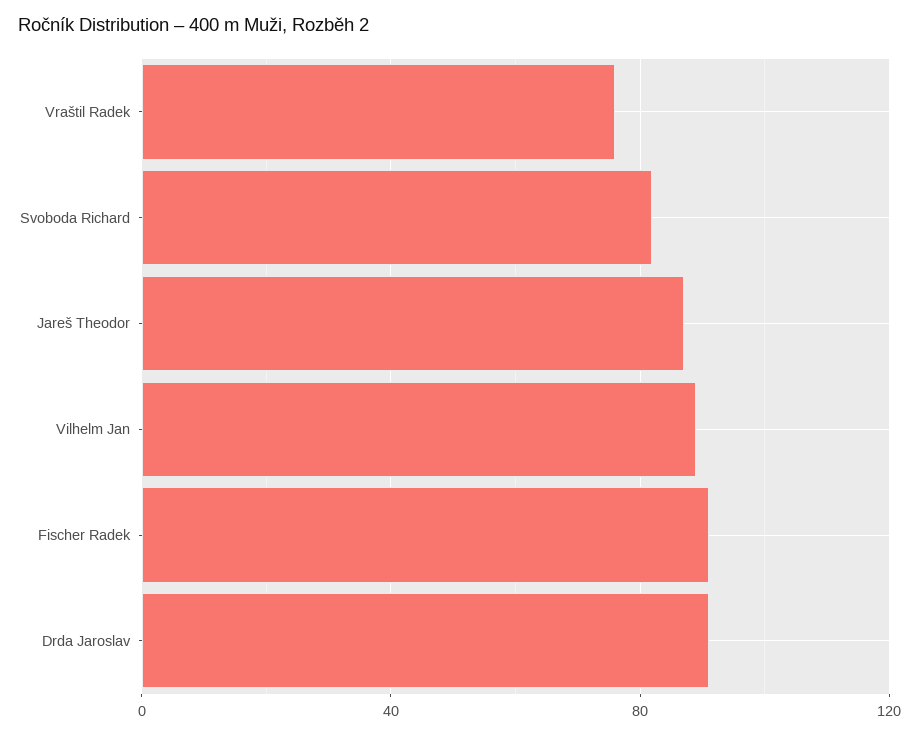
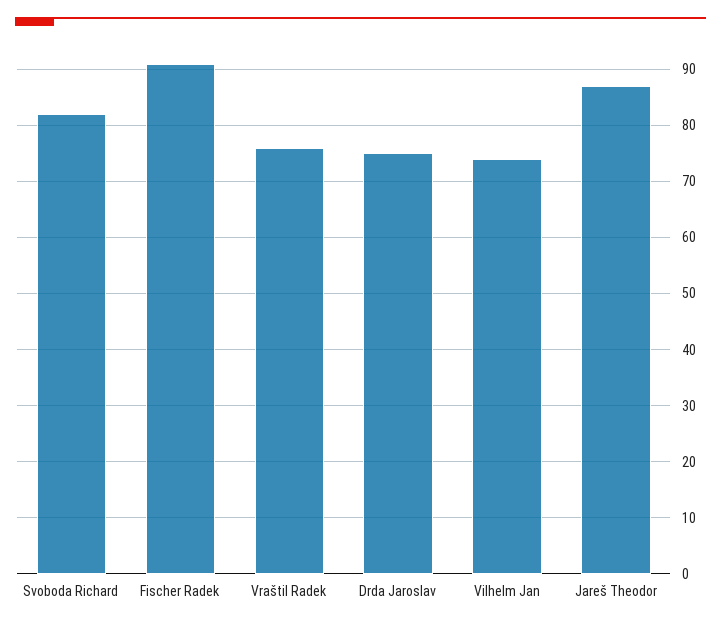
  {
    "Vraštil Radek": 75,
    "Svoboda Richard": 80,
    "Jareš Theodor": 85,
-   "Vilhelm Jan": 90,
+   "Vilhelm Jan": 75,
    "Fischer Radek": 90,
-   "Drda Jaroslav": 90
+   "Drda Jaroslav": 75
  }

